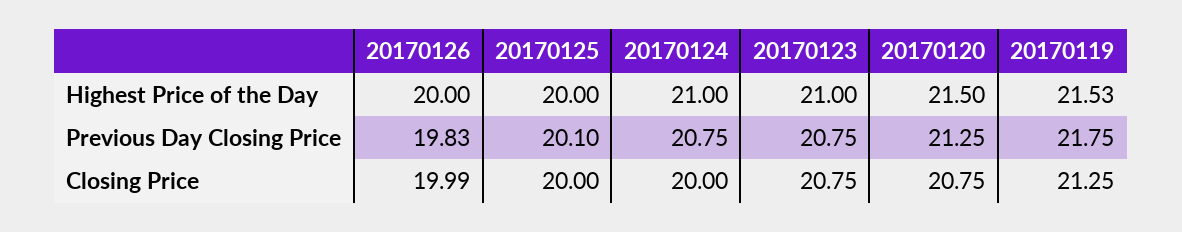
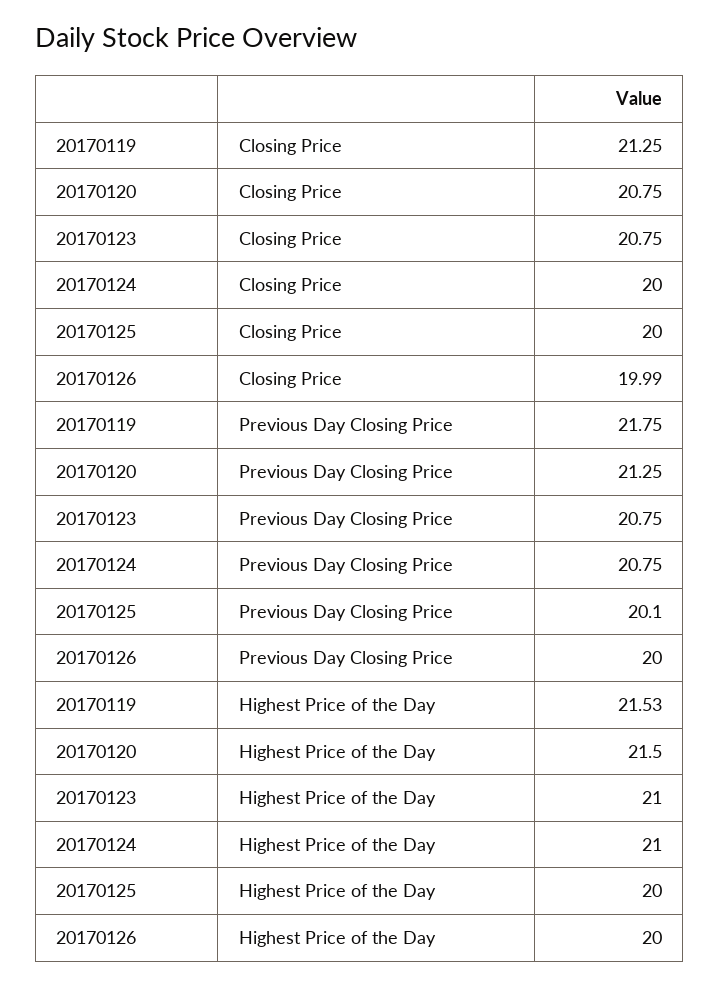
  {
    "20170126": {
      "Highest Price of the Day": 20,
-     "Previous Day Closing Price": 19.83,
+     "Previous Day Closing Price": 20,
      "Closing Price": 19.99
    },
    "20170125": {
      "Highest Price of the Day": 20,
      "Previous Day Closing Price": 20.1,
      "Closing Price": 20
    },
    "20170124": {
      "Highest Price of the Day": 21,
      "Previous Day Closing Price": 20.75,
      "Closing Price": 20
    },
    "20170123": {
      "Highest Price of the Day": 21,
      "Previous Day Closing Price": 20.75,
      "Closing Price": 20.75
    },
    "20170120": {
      "Highest Price of the Day": 21.5,
      "Previous Day Closing Price": 21.25,
      "Closing Price": 20.75
    },
    "20170119": {
      "Highest Price of the Day": 21.53,
      "Previous Day Closing Price": 21.75,
      "Closing Price": 21.25
    }
  }

